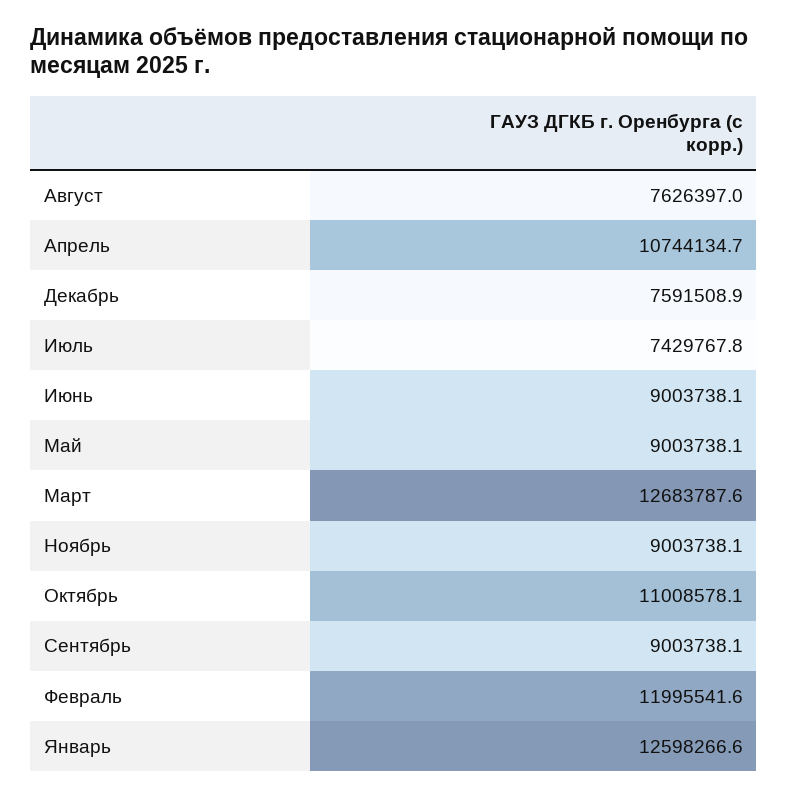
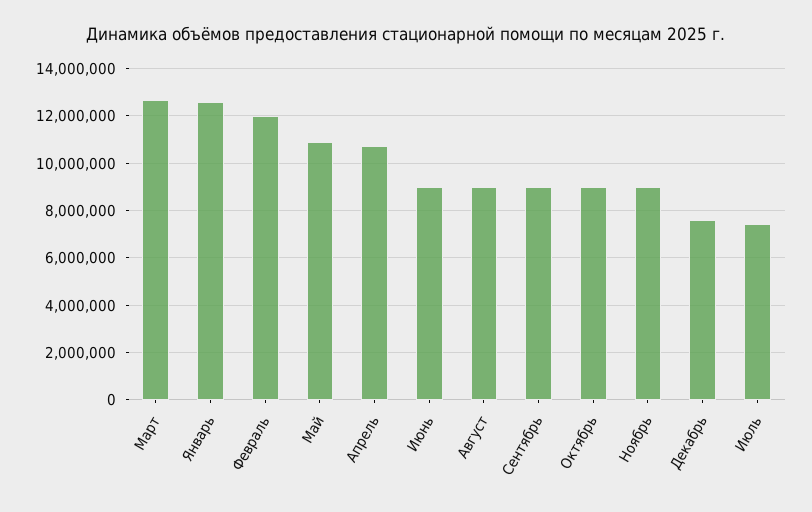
  {
-   "Август": 7626397,
+   "Август": 9000000,
    "Апрель": 10744134.7,
    "Декабрь": 7591508.9,
    "Июль": 7429767.8,
    "Июнь": 9003738.1,
-   "Май": 9003738.1,
+   "Май": 11000000,
    "Март": 12683787.6,
    "Ноябрь": 9003738.1,
-   "Октябрь": 11008578.1,
+   "Октябрь": 9000000,
    "Сентябрь": 9003738.1,
    "Февраль": 11995541.6,
    "Январь": 12598266.6
  }

